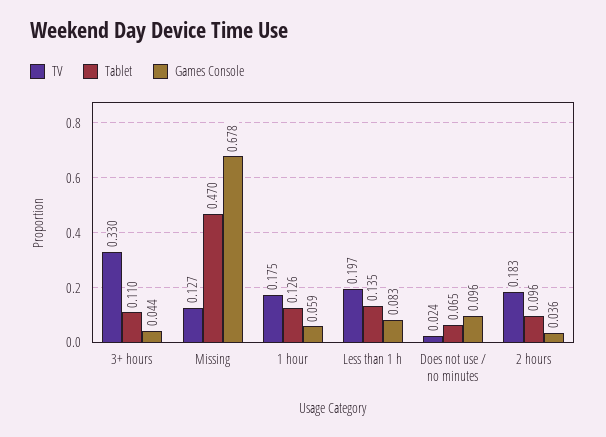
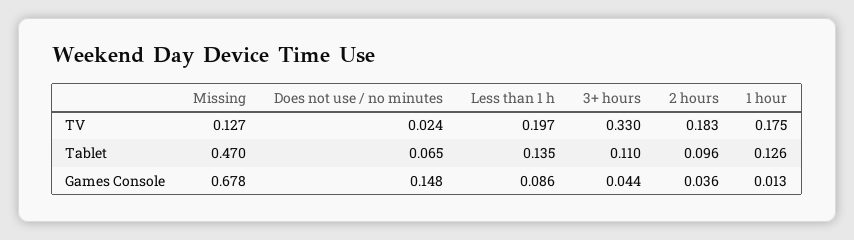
  {
    "TV": {
      "3+ hours": 0.33,
      "Missing": 0.127,
      "1 hour": 0.175,
      "Less than 1 h": 0.197,
      "Does not use / no minutes": 0.024,
      "2 hours": 0.183
    },
    "Tablet": {
      "3+ hours": 0.11,
      "Missing": 0.47,
      "1 hour": 0.126,
      "Less than 1 h": 0.135,
      "Does not use / no minutes": 0.065,
      "2 hours": 0.096
    },
    "Games Console": {
      "3+ hours": 0.044,
      "Missing": 0.678,
-     "1 hour": 0.059,
+     "1 hour": 0.013,
-     "Less than 1 h": 0.083,
+     "Less than 1 h": 0.086,
-     "Does not use / no minutes": 0.096,
+     "Does not use / no minutes": 0.148,
      "2 hours": 0.036
    }
  }

